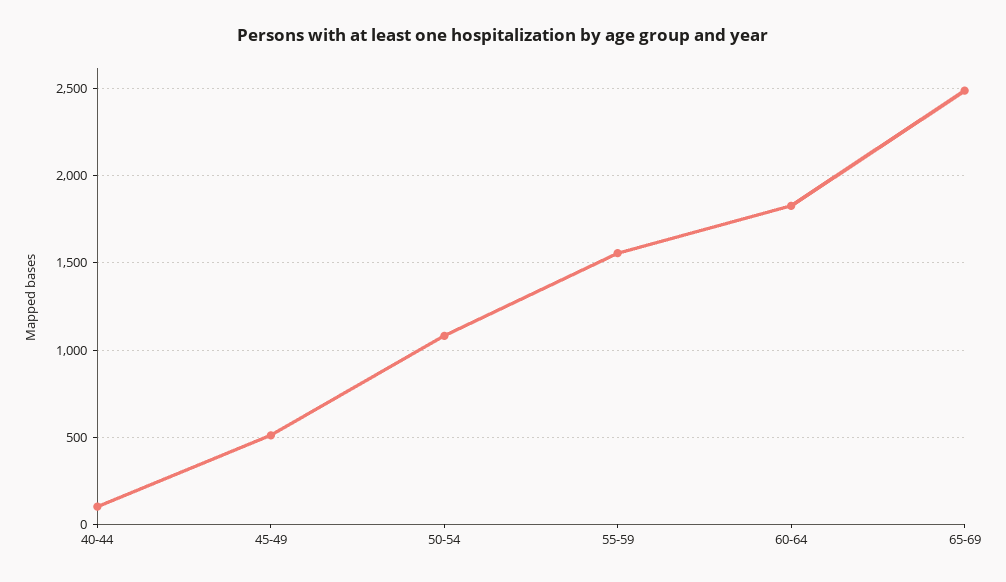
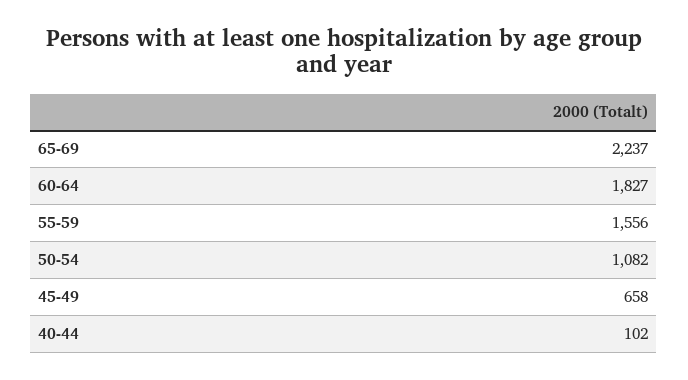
  {
    "40-44": 102,
-   "45-49": 500,
+   "45-49": 658,
    "50-54": 1082,
    "55-59": 1556,
    "60-64": 1827,
-   "65-69": 2500
+   "65-69": 2237
  }

